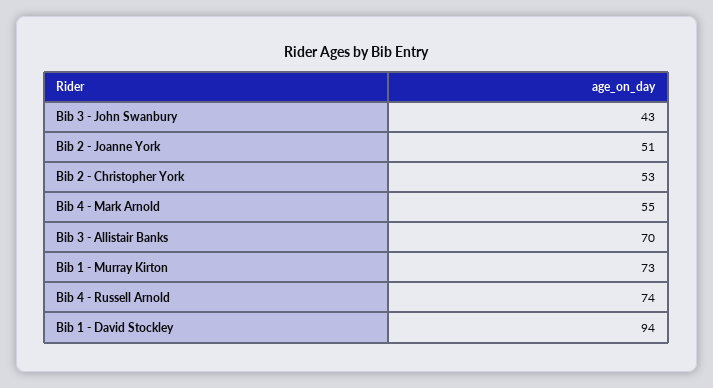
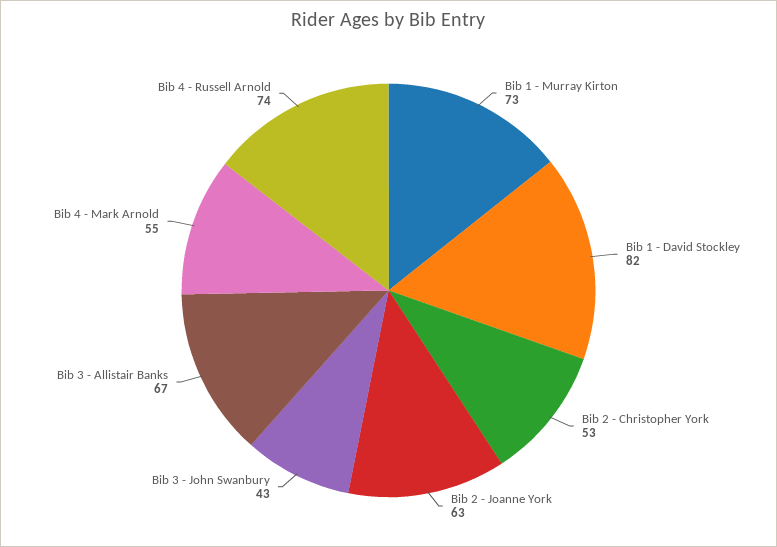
  {
    "Bib 3 - John Swanbury": 43,
-   "Bib 2 - Joanne York": 51,
+   "Bib 2 - Joanne York": 63,
    "Bib 2 - Christopher York": 53,
    "Bib 4 - Mark Arnold": 55,
-   "Bib 3 - Allistair Banks": 70,
+   "Bib 3 - Allistair Banks": 67,
    "Bib 1 - Murray Kirton": 73,
    "Bib 4 - Russell Arnold": 74,
-   "Bib 1 - David Stockley": 94
+   "Bib 1 - David Stockley": 82
  }

